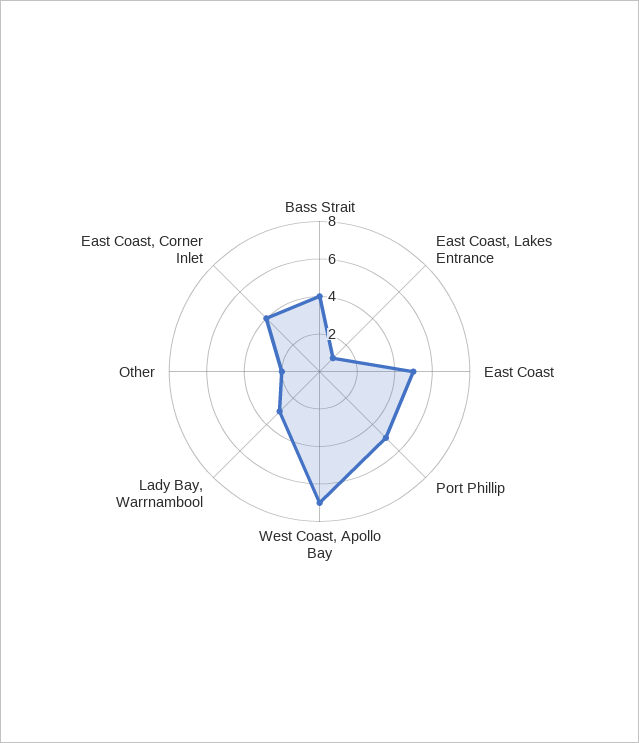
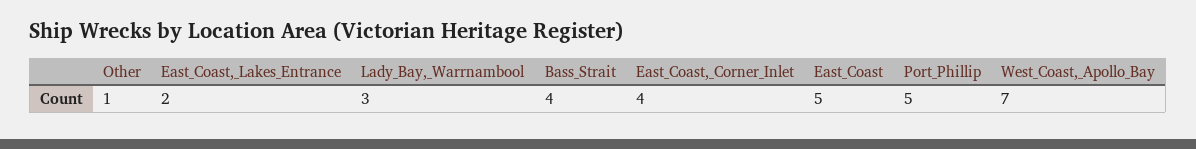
  {
    "Bass Strait": 4,
-   "East Coast, Lakes Entrance": 1,
+   "East Coast, Lakes Entrance": 2,
    "East Coast": 5,
    "Port Phillip": 5,
    "West Coast, Apollo Bay": 7,
    "Lady Bay, Warrnambool": 3,
-   "Other": 2,
+   "Other": 1,
    "East Coast, Corner Inlet": 4
  }

